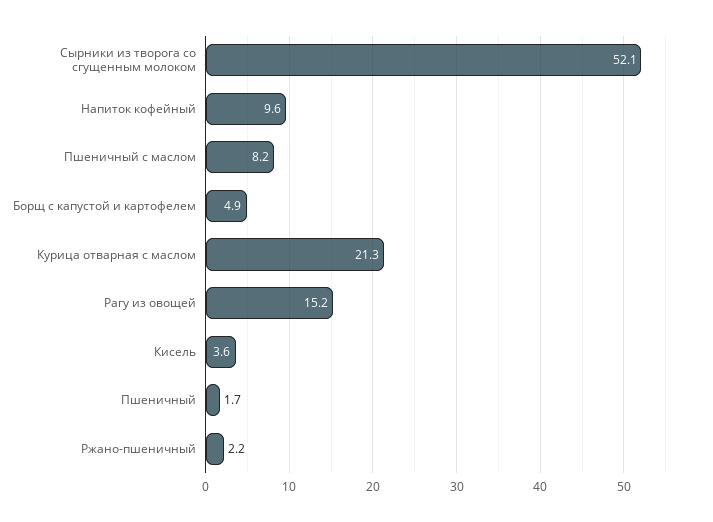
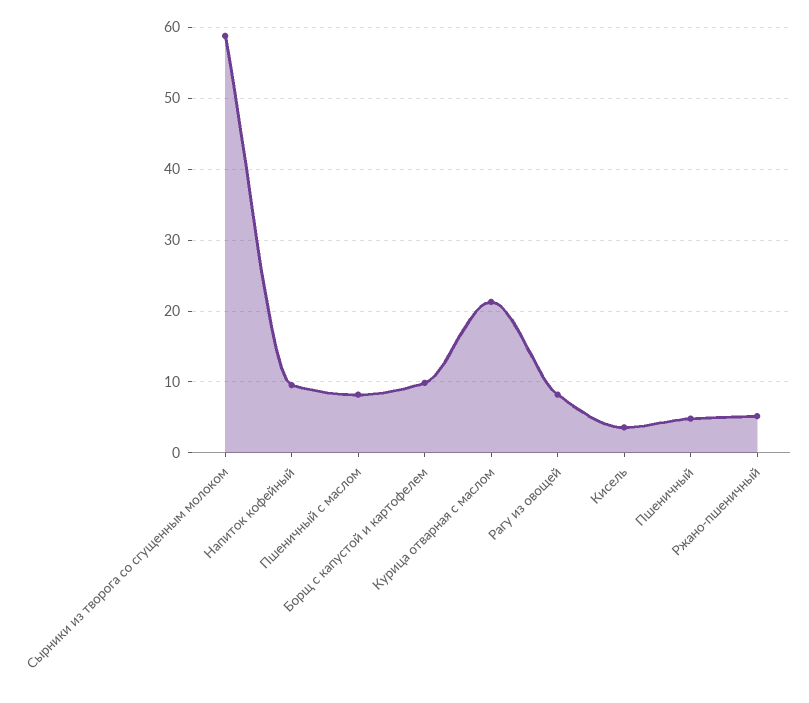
  {
-   "Сырники из творога со сгущенным молоком": 52.1,
+   "Сырники из творога со сгущенным молоком": 59,
    "Напиток кофейный": 9.6,
    "Пшеничный с маслом": 8.2,
-   "Борщ с капустой и картофелем": 4.9,
+   "Борщ с капустой и картофелем": 10,
    "Курица отварная с маслом": 21.3,
-   "Рагу из овощей": 15.2,
+   "Рагу из овощей": 8,
    "Кисель": 3.6,
-   "Пшеничный": 1.7,
+   "Пшеничный": 5,
-   "Ржано-пшеничный": 2.2
+   "Ржано-пшеничный": 5
  }

